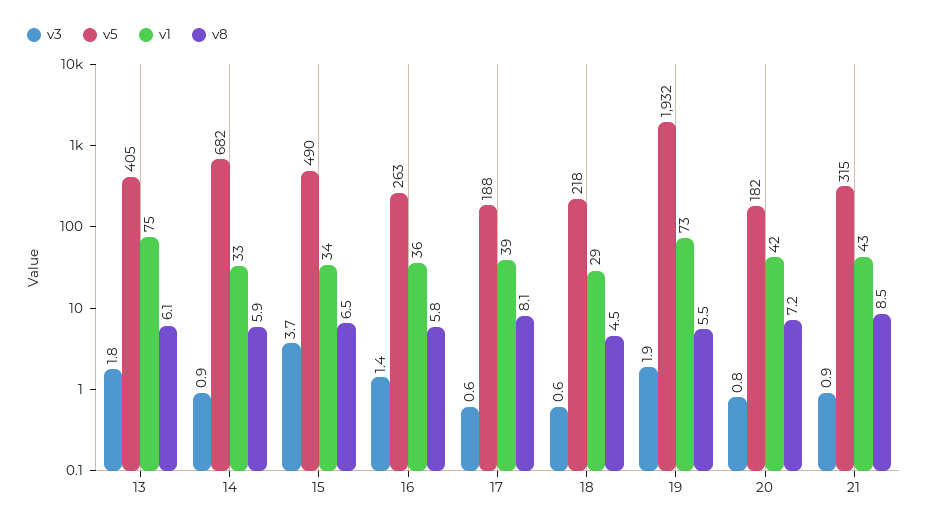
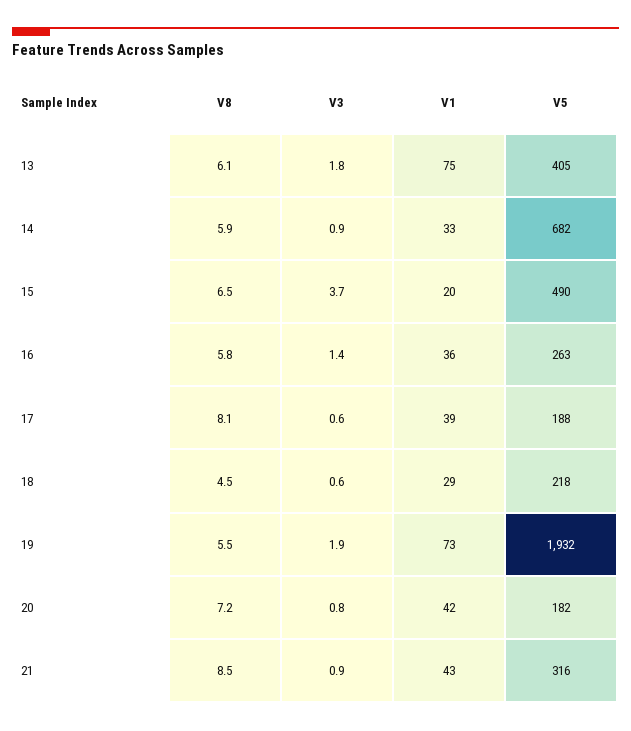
  {
    "v3": {
      "13": 1.8,
      "14": 0.9,
      "15": 3.7,
      "16": 1.4,
      "17": 0.6,
      "18": 0.6,
      "19": 1.9,
      "20": 0.8,
      "21": 0.9
    },
    "v5": {
      "13": 405,
      "14": 682,
      "15": 490,
      "16": 263,
      "17": 188,
      "18": 218,
      "19": 1932,
      "20": 182,
-     "21": 315
+     "21": 316
    },
    "v1": {
      "13": 75,
      "14": 33,
-     "15": 34,
+     "15": 20,
      "16": 36,
      "17": 39,
      "18": 29,
      "19": 73,
      "20": 42,
      "21": 43
    },
    "v8": {
      "13": 6.1,
      "14": 5.9,
      "15": 6.5,
      "16": 5.8,
      "17": 8.1,
      "18": 4.5,
      "19": 5.5,
      "20": 7.2,
      "21": 8.5
    }
  }

